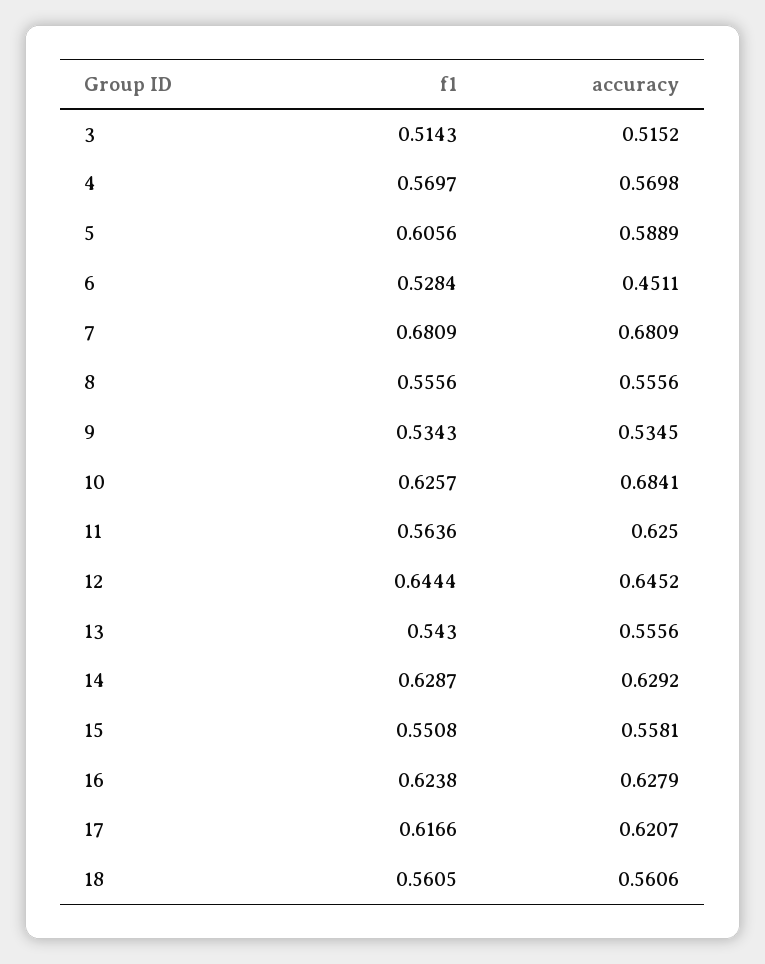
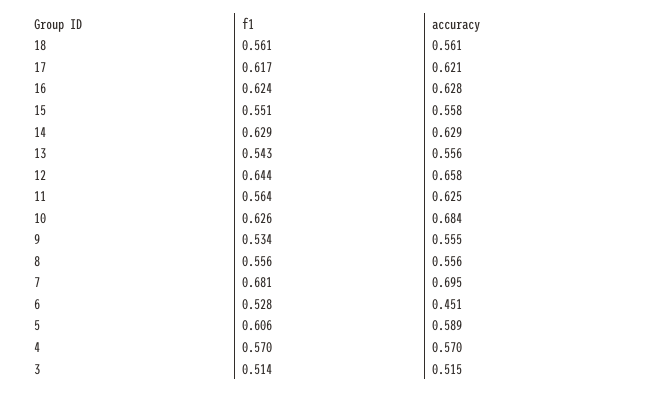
  {
    "f1": {
      "3": 0.5143,
      "4": 0.5697,
      "5": 0.6056,
      "6": 0.5284,
      "7": 0.6809,
      "8": 0.5556,
      "9": 0.5343,
      "10": 0.6257,
      "11": 0.5636,
      "12": 0.6444,
      "13": 0.543,
      "14": 0.6287,
      "15": 0.5508,
      "16": 0.6238,
      "17": 0.6166,
      "18": 0.5605
    },
    "accuracy": {
      "3": 0.5152,
      "4": 0.5698,
      "5": 0.5889,
      "6": 0.4511,
-     "7": 0.6809,
+     "7": 0.695,
      "8": 0.5556,
-     "9": 0.5345,
+     "9": 0.555,
      "10": 0.6841,
      "11": 0.625,
-     "12": 0.6452,
+     "12": 0.658,
      "13": 0.5556,
      "14": 0.6292,
      "15": 0.5581,
      "16": 0.6279,
      "17": 0.6207,
      "18": 0.5606
    }
  }

